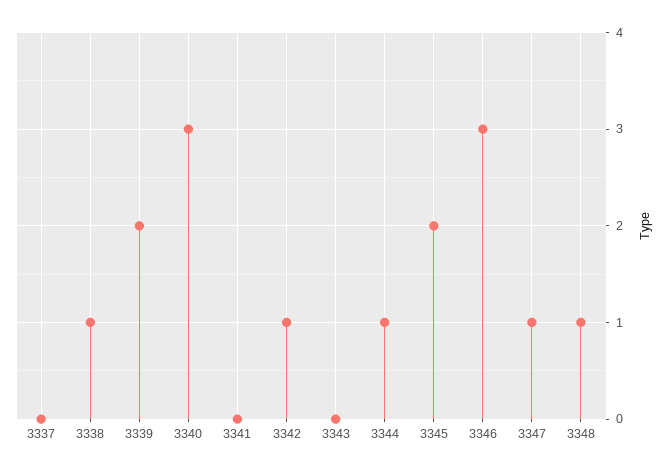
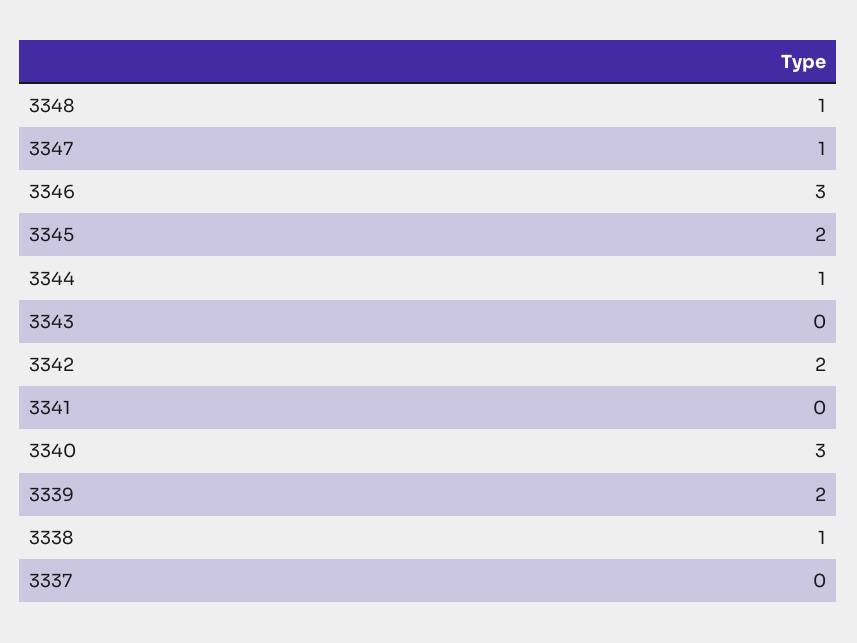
  {
    "3337": 0,
    "3338": 1,
    "3339": 2,
    "3340": 3,
    "3341": 0,
-   "3342": 1,
+   "3342": 2,
    "3343": 0,
    "3344": 1,
    "3345": 2,
    "3346": 3,
    "3347": 1,
    "3348": 1
  }

